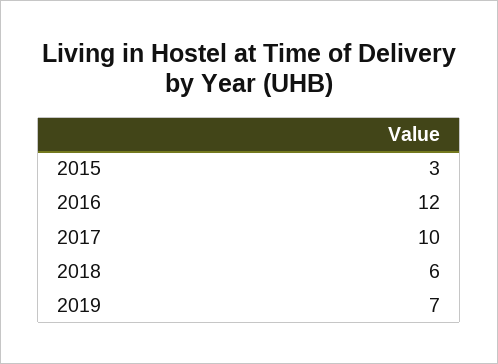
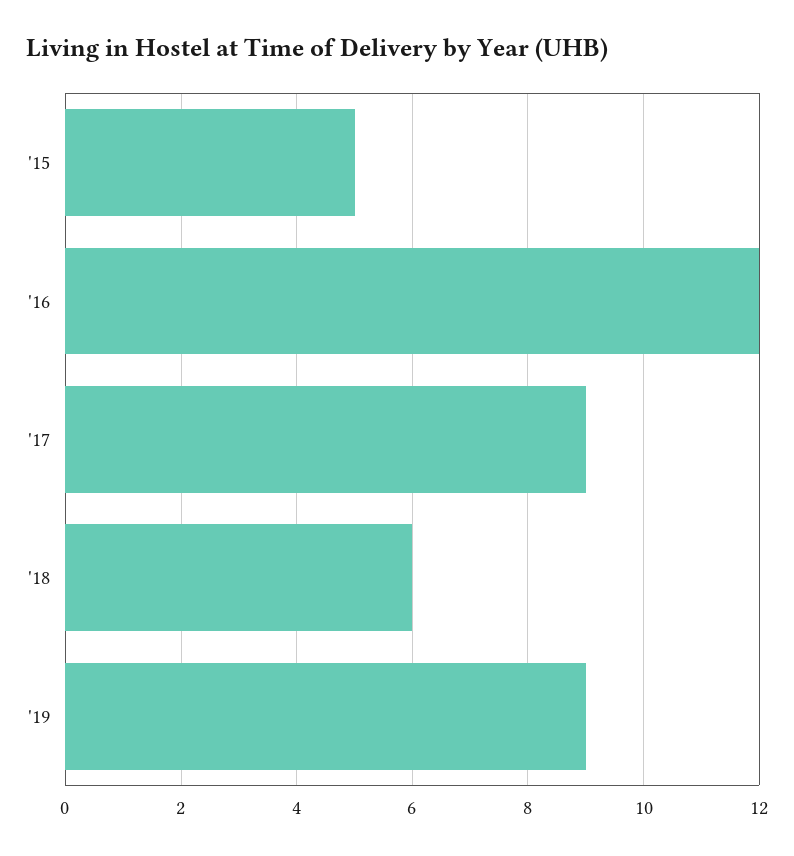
  {
-   "2015": 3,
+   "2015": 5,
    "2016": 12,
-   "2017": 10,
+   "2017": 9,
    "2018": 6,
-   "2019": 7
+   "2019": 9
  }

